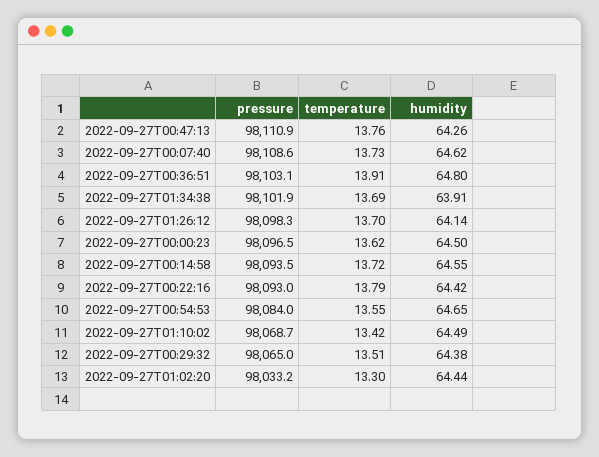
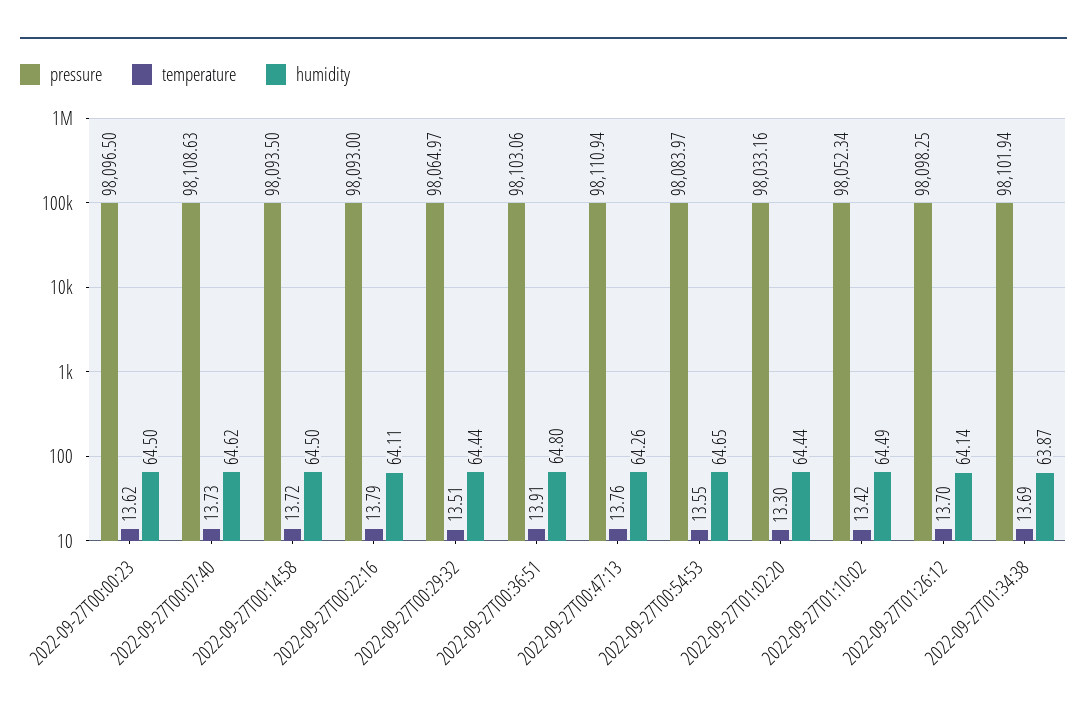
  {
    "pressure": {
      "2022-09-27T00:47:13": 98110.94,
      "2022-09-27T00:07:40": 98108.63,
      "2022-09-27T00:36:51": 98103.06,
      "2022-09-27T01:34:38": 98101.94,
      "2022-09-27T01:26:12": 98098.25,
      "2022-09-27T00:00:23": 98096.5,
      "2022-09-27T00:14:58": 98093.5,
      "2022-09-27T00:22:16": 98093,
      "2022-09-27T00:54:53": 98083.97,
-     "2022-09-27T01:10:02": 98068.7,
+     "2022-09-27T01:10:02": 98052.34,
      "2022-09-27T00:29:32": 98064.97,
      "2022-09-27T01:02:20": 98033.16
    },
    "temperature": {
      "2022-09-27T00:47:13": 13.76,
      "2022-09-27T00:07:40": 13.73,
      "2022-09-27T00:36:51": 13.91,
      "2022-09-27T01:34:38": 13.69,
      "2022-09-27T01:26:12": 13.7,
      "2022-09-27T00:00:23": 13.62,
      "2022-09-27T00:14:58": 13.72,
      "2022-09-27T00:22:16": 13.79,
      "2022-09-27T00:54:53": 13.55,
      "2022-09-27T01:10:02": 13.42,
      "2022-09-27T00:29:32": 13.51,
      "2022-09-27T01:02:20": 13.3
    },
    "humidity": {
      "2022-09-27T00:47:13": 64.26,
      "2022-09-27T00:07:40": 64.62,
      "2022-09-27T00:36:51": 64.8,
-     "2022-09-27T01:34:38": 63.91,
+     "2022-09-27T01:34:38": 63.87,
      "2022-09-27T01:26:12": 64.14,
      "2022-09-27T00:00:23": 64.5,
-     "2022-09-27T00:14:58": 64.55,
+     "2022-09-27T00:14:58": 64.5,
-     "2022-09-27T00:22:16": 64.42,
+     "2022-09-27T00:22:16": 64.11,
      "2022-09-27T00:54:53": 64.65,
      "2022-09-27T01:10:02": 64.49,
-     "2022-09-27T00:29:32": 64.38,
+     "2022-09-27T00:29:32": 64.44,
      "2022-09-27T01:02:20": 64.44
    }
  }

